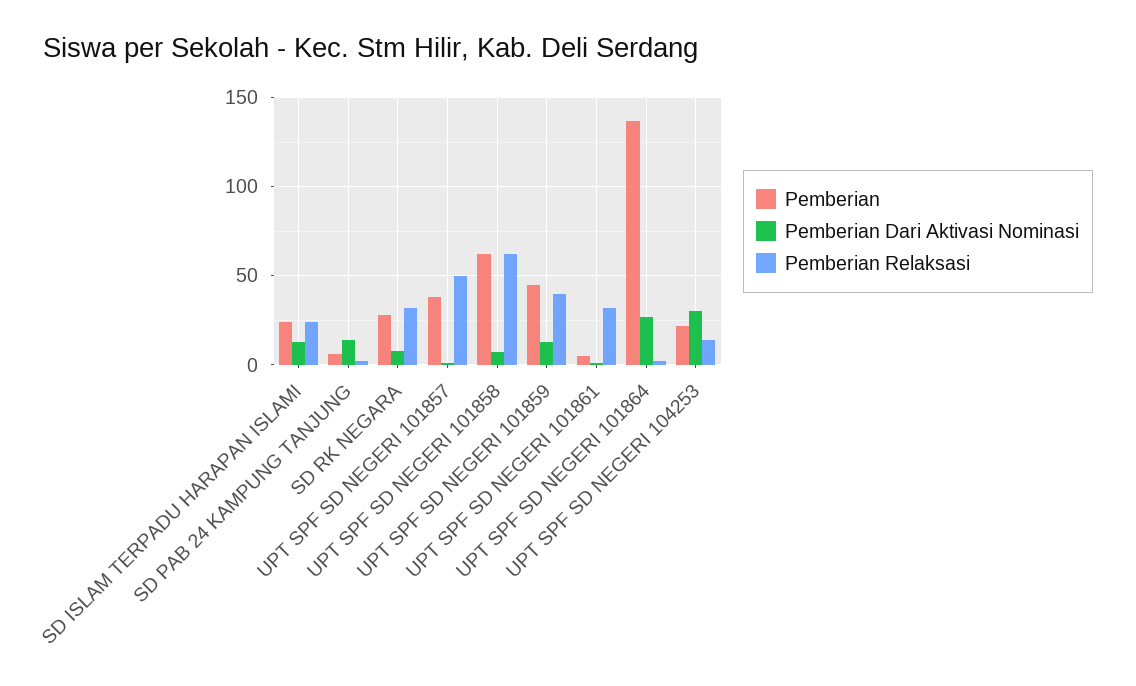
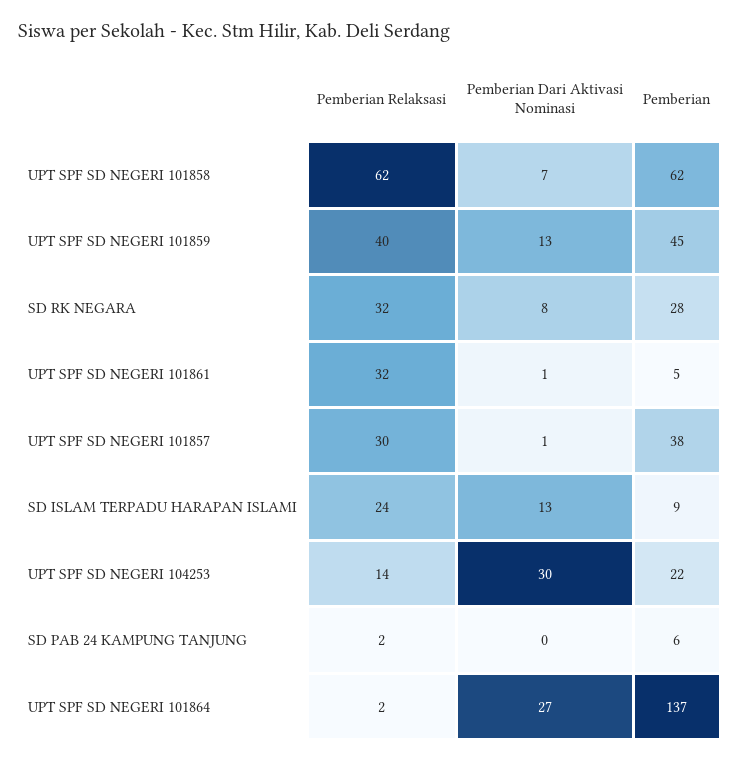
  {
    "Pemberian": {
-     "SD ISLAM TERPADU HARAPAN ISLAMI": 25,
+     "SD ISLAM TERPADU HARAPAN ISLAMI": 9,
      "SD PAB 24 KAMPUNG TANJUNG": 6,
      "SD RK NEGARA": 28,
      "UPT SPF SD NEGERI 101857": 38,
      "UPT SPF SD NEGERI 101858": 62,
      "UPT SPF SD NEGERI 101859": 45,
      "UPT SPF SD NEGERI 101861": 5,
      "UPT SPF SD NEGERI 101864": 137,
      "UPT SPF SD NEGERI 104253": 22
    },
    "Pemberian Dari Aktivasi Nominasi": {
      "SD ISLAM TERPADU HARAPAN ISLAMI": 13,
-     "SD PAB 24 KAMPUNG TANJUNG": 15,
+     "SD PAB 24 KAMPUNG TANJUNG": 0,
      "SD RK NEGARA": 8,
      "UPT SPF SD NEGERI 101857": 1,
      "UPT SPF SD NEGERI 101858": 7,
      "UPT SPF SD NEGERI 101859": 13,
      "UPT SPF SD NEGERI 101861": 1,
      "UPT SPF SD NEGERI 101864": 27,
      "UPT SPF SD NEGERI 104253": 30
    },
    "Pemberian Relaksasi": {
      "SD ISLAM TERPADU HARAPAN ISLAMI": 24,
      "SD PAB 24 KAMPUNG TANJUNG": 2,
      "SD RK NEGARA": 32,
-     "UPT SPF SD NEGERI 101857": 50,
+     "UPT SPF SD NEGERI 101857": 30,
      "UPT SPF SD NEGERI 101858": 62,
      "UPT SPF SD NEGERI 101859": 40,
      "UPT SPF SD NEGERI 101861": 32,
      "UPT SPF SD NEGERI 101864": 2,
      "UPT SPF SD NEGERI 104253": 14
    }
  }

